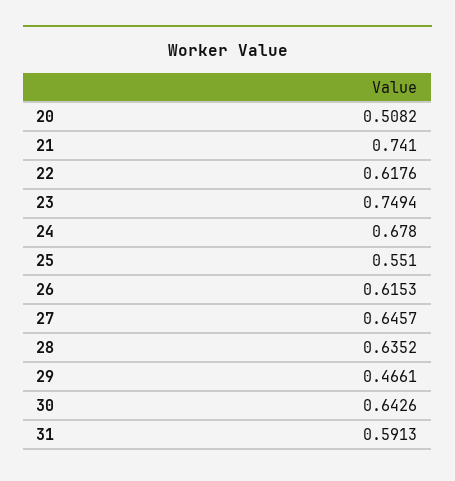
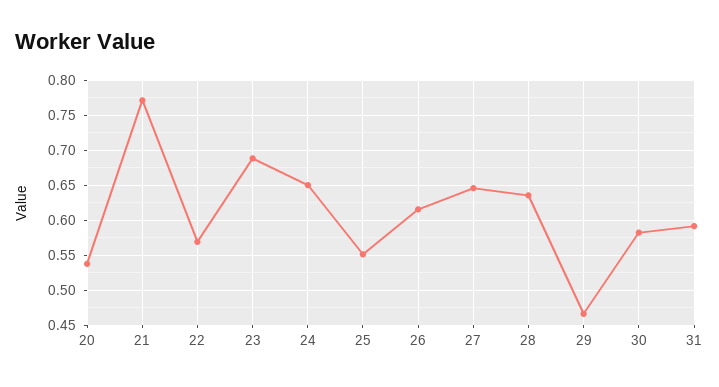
  {
-   "20": 0.5082,
+   "20": 0.54,
-   "21": 0.741,
+   "21": 0.77,
-   "22": 0.6176,
+   "22": 0.57,
-   "23": 0.7494,
+   "23": 0.69,
-   "24": 0.678,
+   "24": 0.65,
    "25": 0.551,
    "26": 0.6153,
    "27": 0.6457,
    "28": 0.6352,
    "29": 0.4661,
-   "30": 0.6426,
+   "30": 0.58,
    "31": 0.5913
  }

